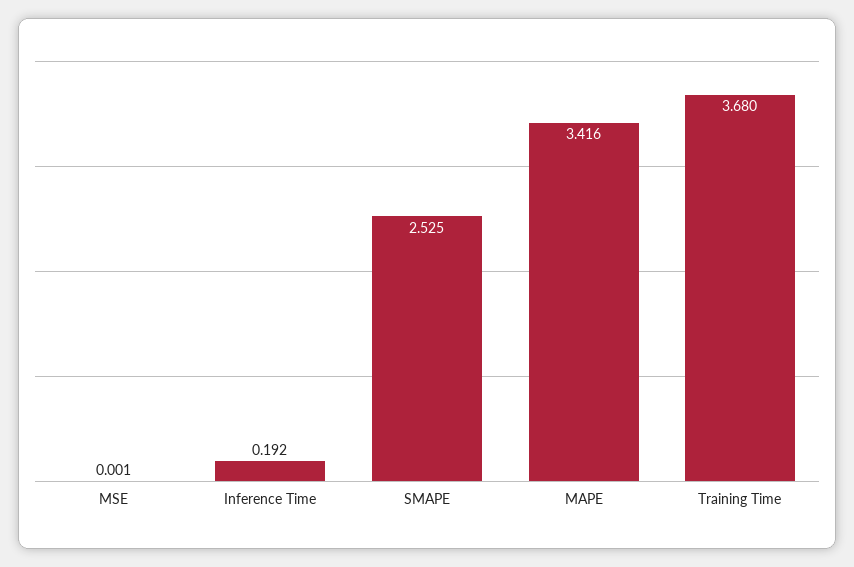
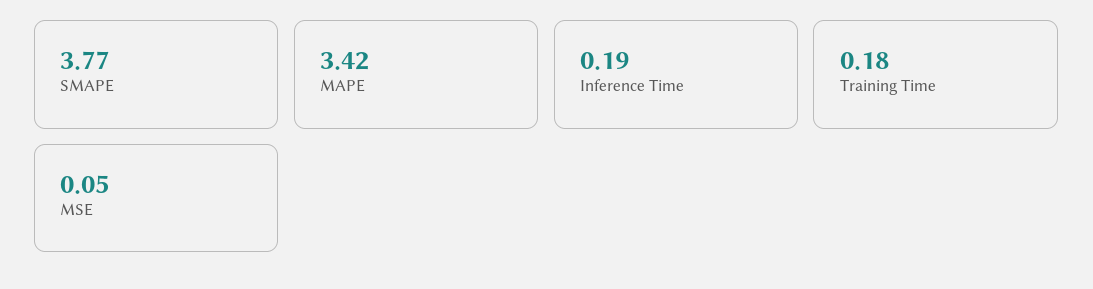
  {
-   "MSE": 0.001,
+   "MSE": 0.05,
    "Inference Time": 0.192,
-   "SMAPE": 2.525,
+   "SMAPE": 3.77,
    "MAPE": 3.416,
-   "Training Time": 3.68
+   "Training Time": 0.18
  }

